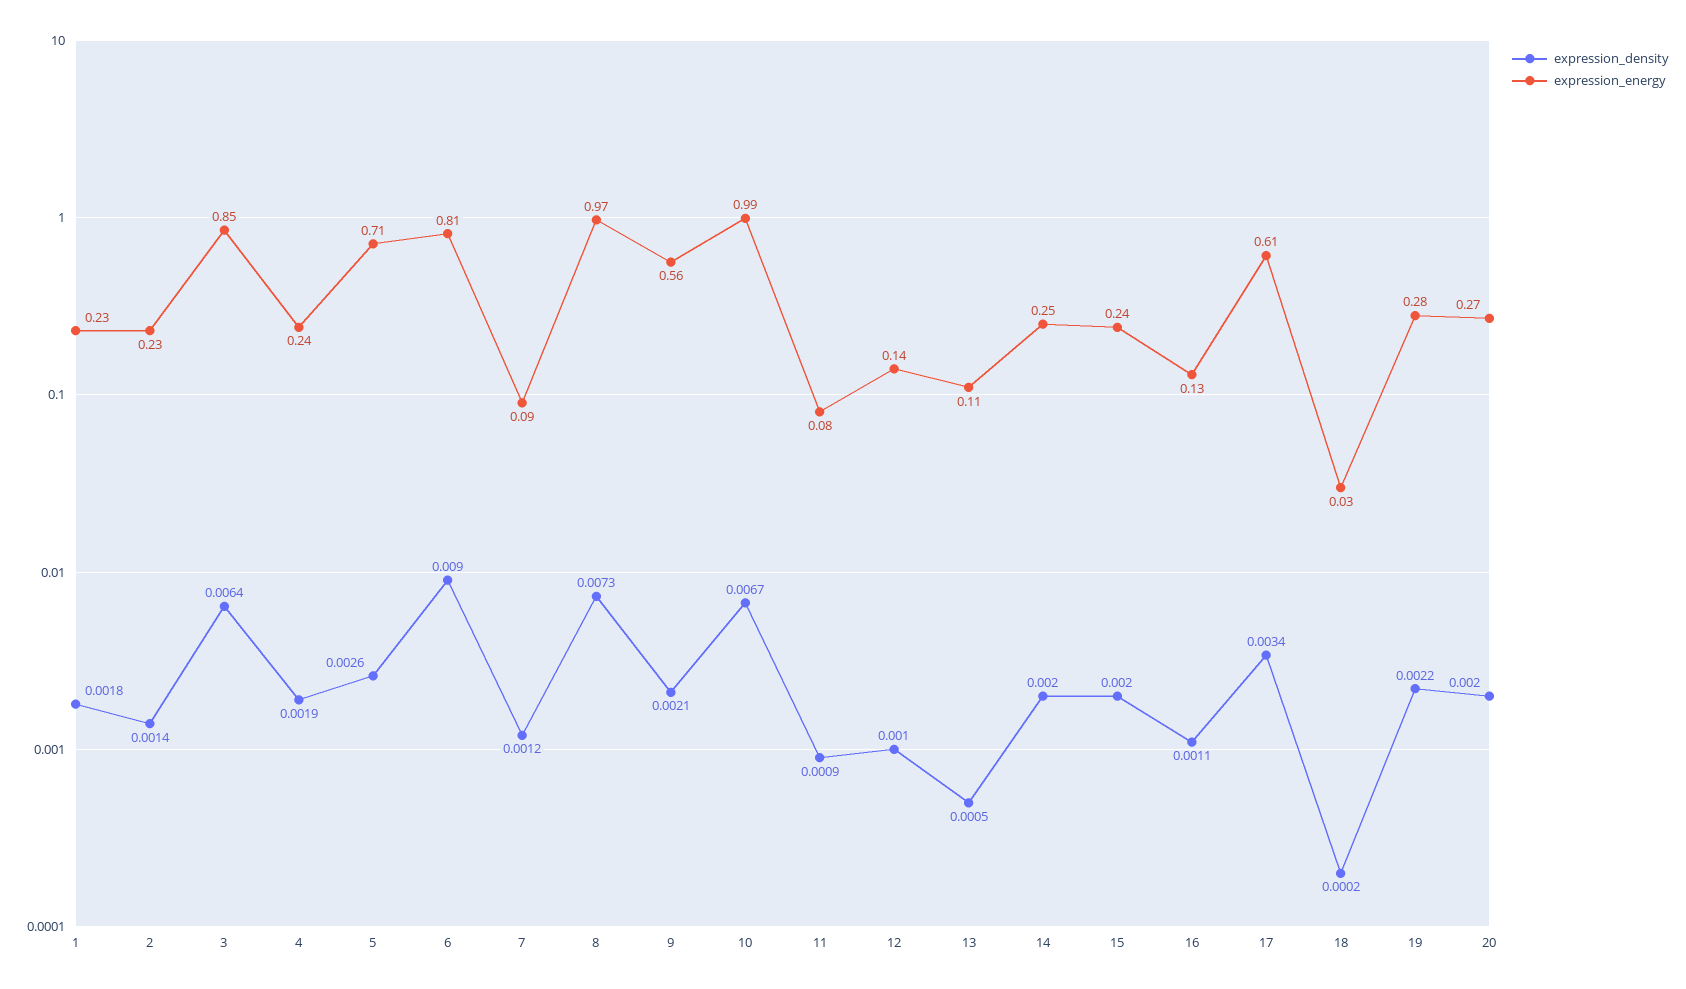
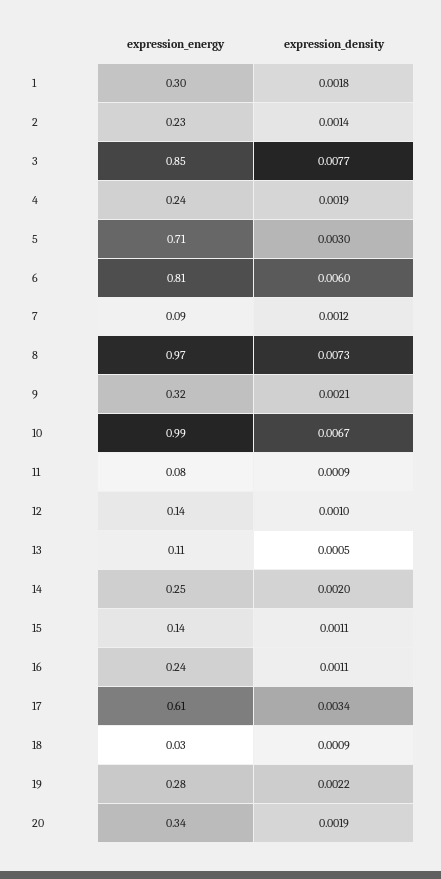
  {
    "expression_density": {
      "1": 0.0018,
      "2": 0.0014,
-     "3": 0.0064,
+     "3": 0.0077,
      "4": 0.0019,
-     "5": 0.0026,
+     "5": 0.003,
-     "6": 0.009,
+     "6": 0.006,
      "7": 0.0012,
      "8": 0.0073,
      "9": 0.0021,
      "10": 0.0067,
      "11": 0.0009,
      "12": 0.001,
      "13": 0.0005,
      "14": 0.002,
-     "15": 0.002,
+     "15": 0.0011,
      "16": 0.0011,
      "17": 0.0034,
-     "18": 0.0002,
+     "18": 0.0009,
      "19": 0.0022,
-     "20": 0.002
+     "20": 0.0019
    },
    "expression_energy": {
-     "1": 0.23,
+     "1": 0.3,
      "2": 0.23,
      "3": 0.85,
      "4": 0.24,
      "5": 0.71,
      "6": 0.81,
      "7": 0.09,
      "8": 0.97,
-     "9": 0.56,
+     "9": 0.32,
      "10": 0.99,
      "11": 0.08,
      "12": 0.14,
      "13": 0.11,
      "14": 0.25,
-     "15": 0.24,
+     "15": 0.14,
-     "16": 0.13,
+     "16": 0.24,
      "17": 0.61,
      "18": 0.03,
      "19": 0.28,
-     "20": 0.27
+     "20": 0.34
    }
  }

